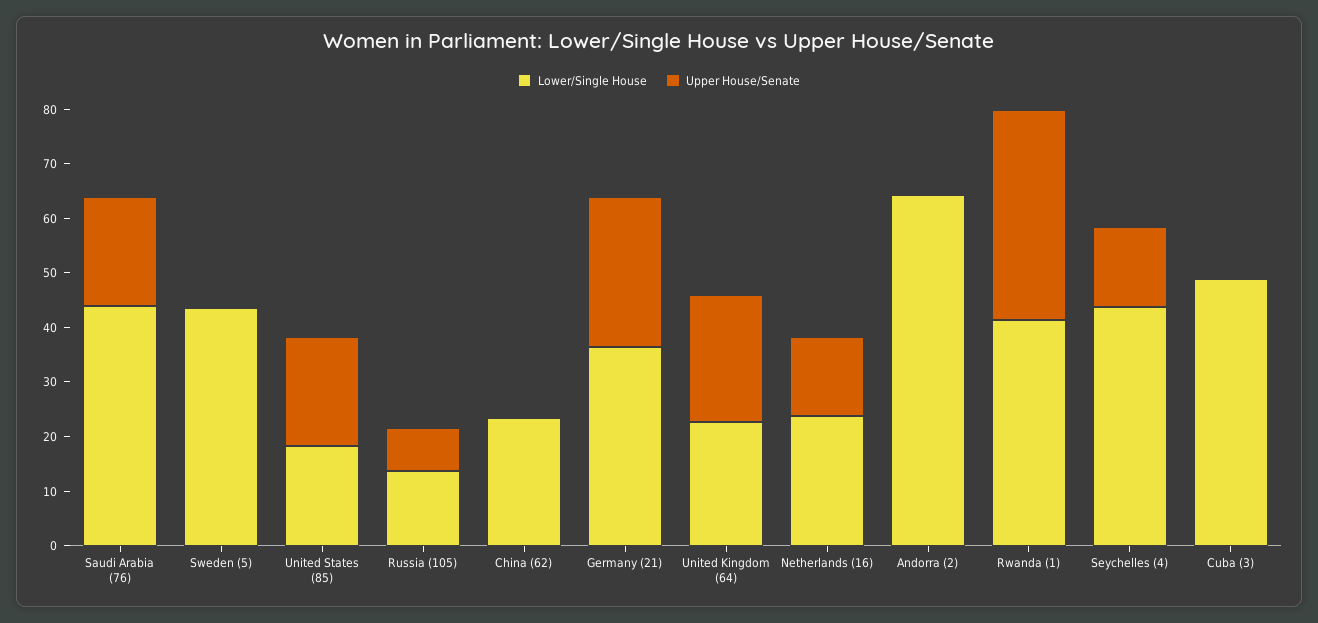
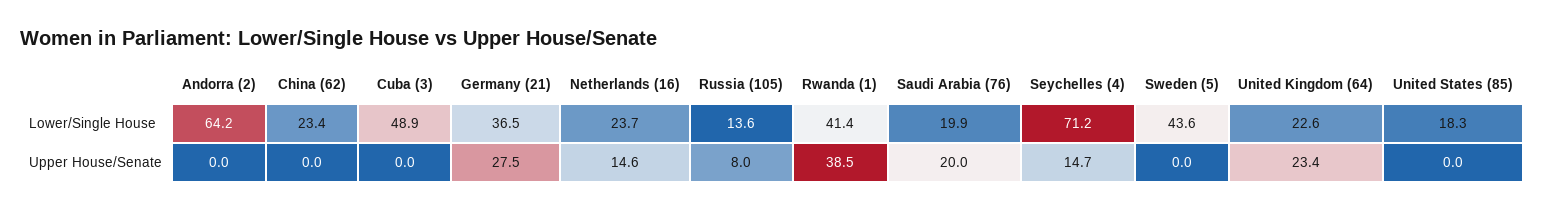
  {
    "Lower/Single House": {
-     "Saudi Arabia (76)": 44,
+     "Saudi Arabia (76)": 19.9,
      "Sweden (5)": 43.6,
      "United States (85)": 18.3,
      "Russia (105)": 13.6,
      "China (62)": 23.4,
      "Germany (21)": 36.5,
      "United Kingdom (64)": 22.6,
      "Netherlands (16)": 23.7,
      "Andorra (2)": 64.2,
      "Rwanda (1)": 41.4,
-     "Seychelles (4)": 44,
+     "Seychelles (4)": 71.2,
      "Cuba (3)": 48.9
    },
    "Upper House/Senate": {
      "Saudi Arabia (76)": 20,
      "Sweden (5)": 0,
-     "United States (85)": 20,
+     "United States (85)": 0,
      "Russia (105)": 8,
      "China (62)": 0,
      "Germany (21)": 27.5,
      "United Kingdom (64)": 23.4,
      "Netherlands (16)": 14.6,
      "Andorra (2)": 0,
      "Rwanda (1)": 38.5,
      "Seychelles (4)": 14.7,
      "Cuba (3)": 0
    }
  }

